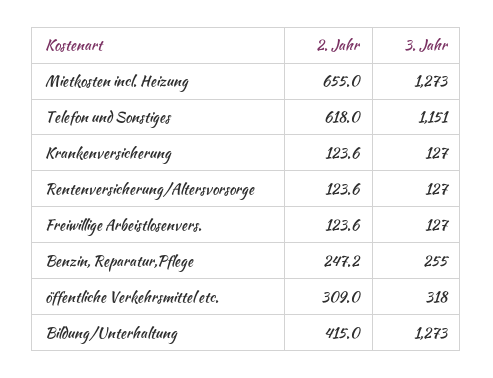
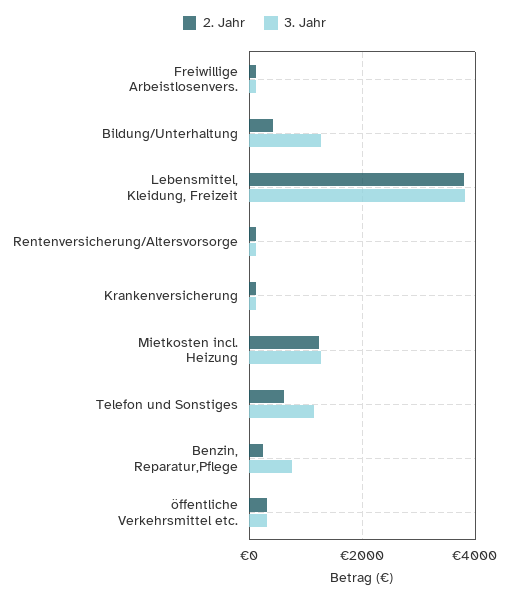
  {
    "2. Jahr": {
-     "Mietkosten incl. Heizung": 655,
+     "Mietkosten incl. Heizung": 1200,
      "Telefon und Sonstiges": 618,
      "Krankenversicherung": 123.6,
      "Rentenversicherung/Altersvorsorge": 123.6,
      "Freiwillige Arbeistlosenvers.": 123.6,
      "Benzin, Reparatur,Pflege": 247.2,
      "öffentliche Verkehrsmittel etc.": 309,
-     "Bildung/Unterhaltung": 415
+     "Bildung/Unterhaltung": 415,
+     "Lebensmittel, Kleidung, Freizeit": 3800
    },
    "3. Jahr": {
      "Mietkosten incl. Heizung": 1273,
      "Telefon und Sonstiges": 1151,
      "Krankenversicherung": 127,
      "Rentenversicherung/Altersvorsorge": 127,
      "Freiwillige Arbeistlosenvers.": 127,
-     "Benzin, Reparatur,Pflege": 255,
+     "Benzin, Reparatur,Pflege": 800,
      "öffentliche Verkehrsmittel etc.": 318,
-     "Bildung/Unterhaltung": 1273
+     "Bildung/Unterhaltung": 1273,
+     "Lebensmittel, Kleidung, Freizeit": 3800
    }
  }

